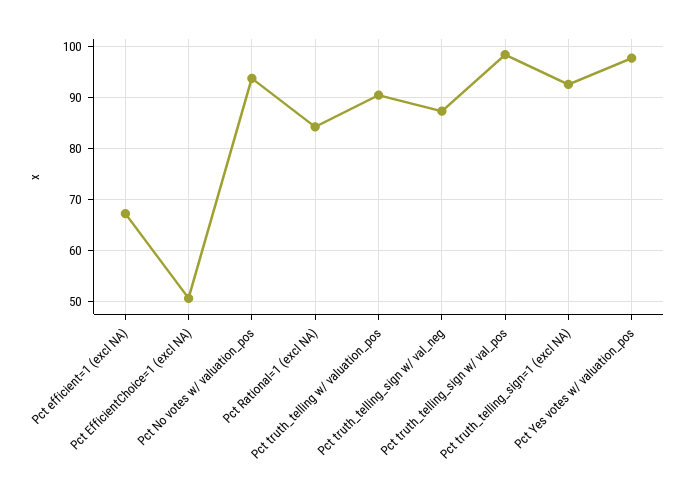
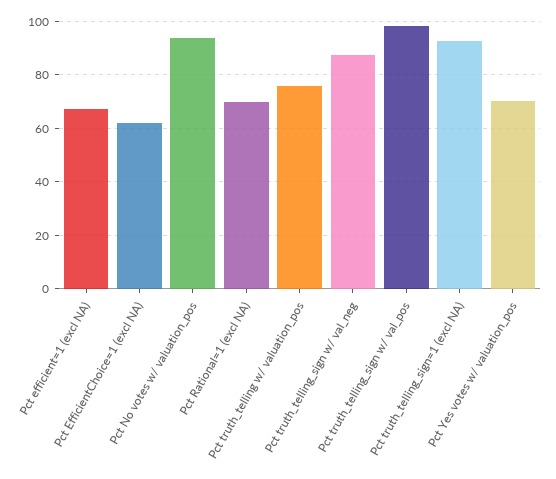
  {
    "Pct efficient=1 (excl NA)": 68,
-   "Pct EfficientChoice=1 (excl NA)": 50,
+   "Pct EfficientChoice=1 (excl NA)": 62.5,
    "Pct No votes w/ valuation_pos": 94,
-   "Pct Rational=1 (excl NA)": 84,
+   "Pct Rational=1 (excl NA)": 70,
-   "Pct truth_telling w/ valuation_pos": 90,
+   "Pct truth_telling w/ valuation_pos": 75,
    "Pct truth_telling_sign w/ val_neg": 88,
    "Pct truth_telling_sign w/ val_pos": 98,
    "Pct truth_telling_sign=1 (excl NA)": 92,
-   "Pct Yes votes w/ valuation_pos": 98
+   "Pct Yes votes w/ valuation_pos": 70
  }

